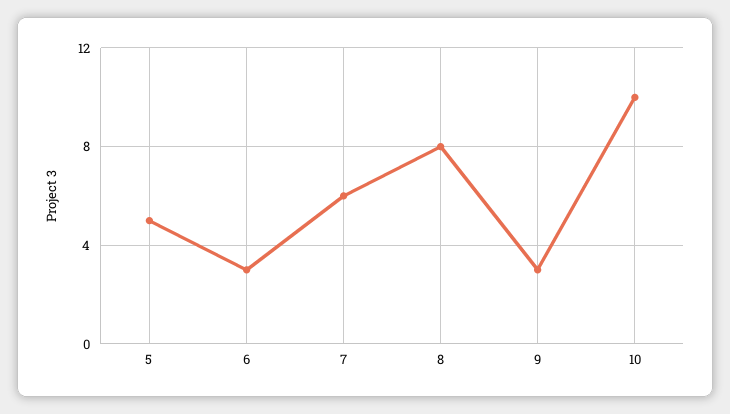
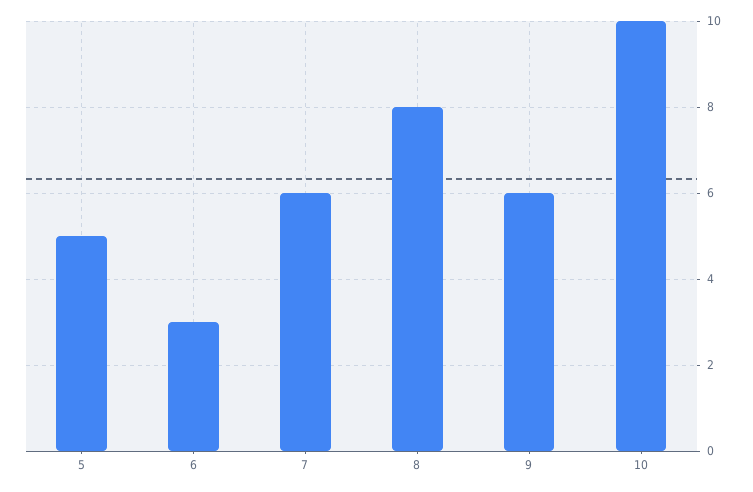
  {
    "5": 5,
    "6": 3,
    "7": 6,
    "8": 8,
-   "9": 3,
+   "9": 6,
    "10": 10
  }

